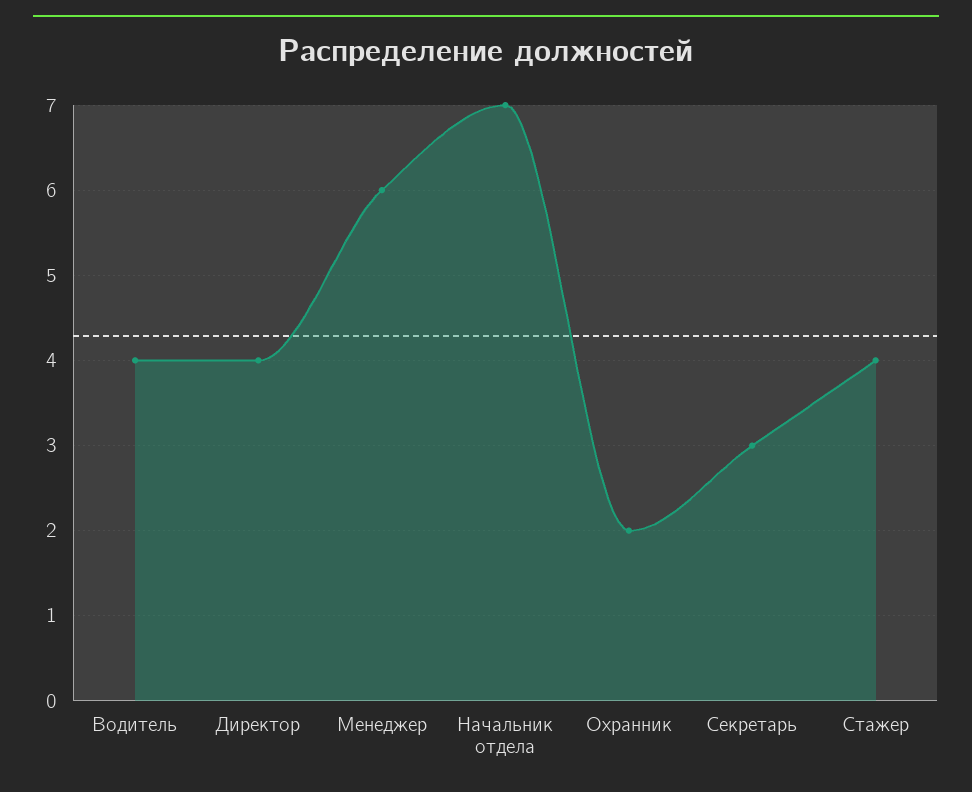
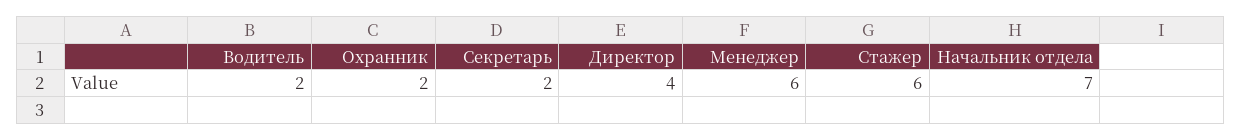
  {
-   "Водитель": 4,
+   "Водитель": 2,
    "Директор": 4,
    "Менеджер": 6,
    "Начальник отдела": 7,
    "Охранник": 2,
-   "Секретарь": 3,
+   "Секретарь": 2,
-   "Стажер": 4
+   "Стажер": 6
  }

